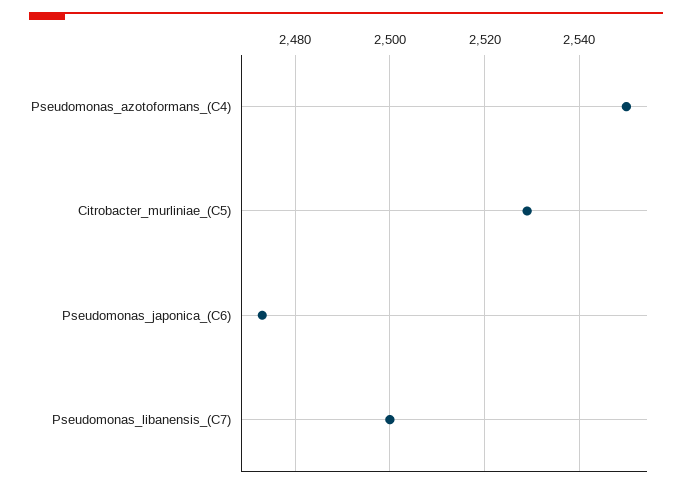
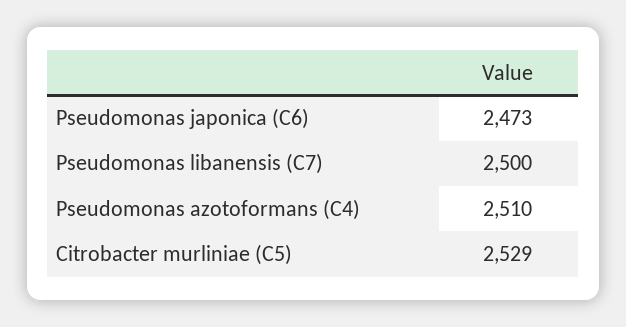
  {
-   "Pseudomonas_azotoformans_(C4)": 2550,
+   "Pseudomonas_azotoformans_(C4)": 2510,
    "Citrobacter_murliniae_(C5)": 2529,
    "Pseudomonas_japonica_(C6)": 2473,
    "Pseudomonas_libanensis_(C7)": 2500
  }

